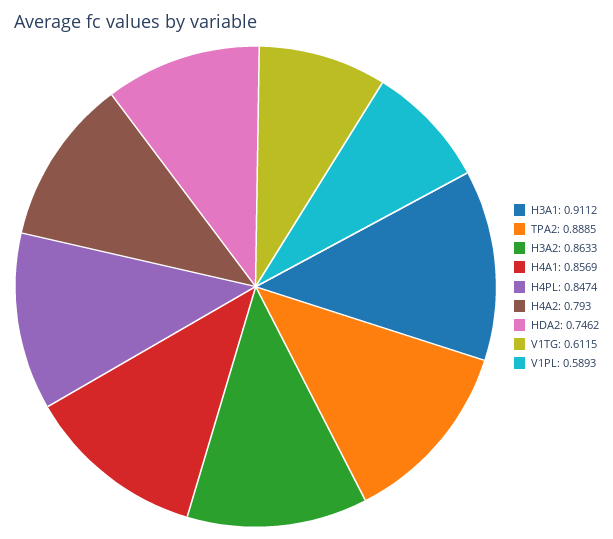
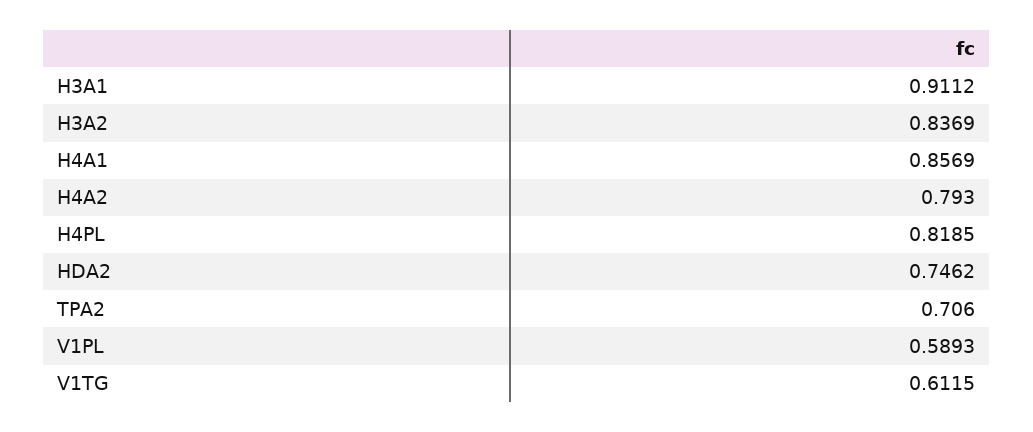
  {
    "H3A1": 0.9112,
-   "TPA2": 0.8885,
+   "TPA2": 0.706,
-   "H3A2": 0.8633,
+   "H3A2": 0.8369,
    "H4A1": 0.8569,
-   "H4PL": 0.8474,
+   "H4PL": 0.8185,
    "H4A2": 0.793,
    "HDA2": 0.7462,
    "V1TG": 0.6115,
    "V1PL": 0.5893
  }

